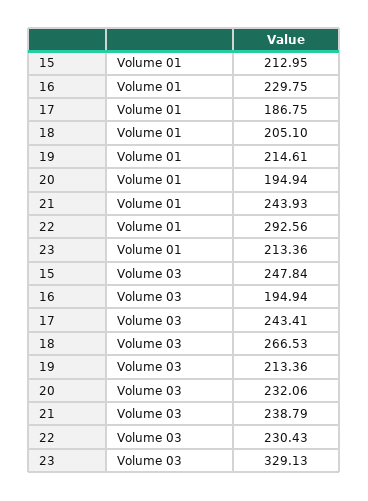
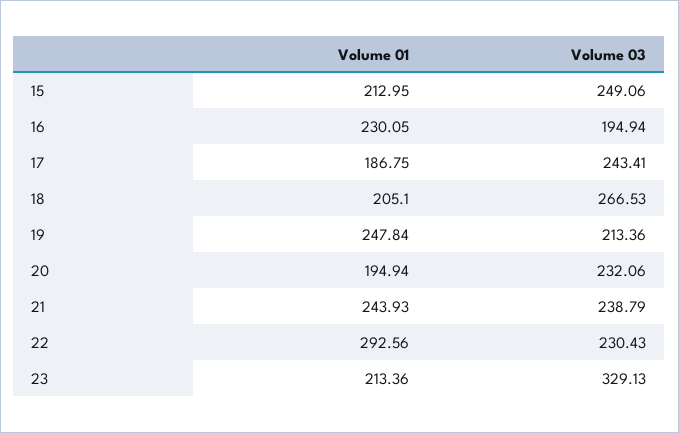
  {
    "15": {
      "Volume 01": 212.95,
-     "Volume 03": 247.84
+     "Volume 03": 249.06
    },
    "16": {
-     "Volume 01": 229.75,
+     "Volume 01": 230.05,
      "Volume 03": 194.94
    },
    "17": {
      "Volume 01": 186.75,
      "Volume 03": 243.41
    },
    "18": {
      "Volume 01": 205.1,
      "Volume 03": 266.53
    },
    "19": {
-     "Volume 01": 214.61,
+     "Volume 01": 247.84,
      "Volume 03": 213.36
    },
    "20": {
      "Volume 01": 194.94,
      "Volume 03": 232.06
    },
    "21": {
      "Volume 01": 243.93,
      "Volume 03": 238.79
    },
    "22": {
      "Volume 01": 292.56,
      "Volume 03": 230.43
    },
    "23": {
      "Volume 01": 213.36,
      "Volume 03": 329.13
    }
  }

